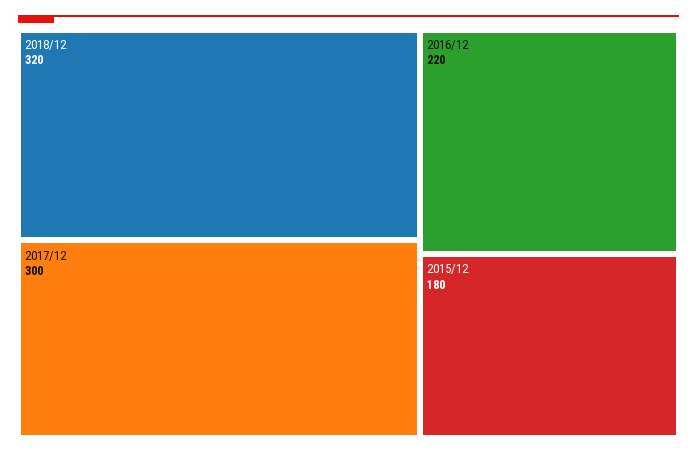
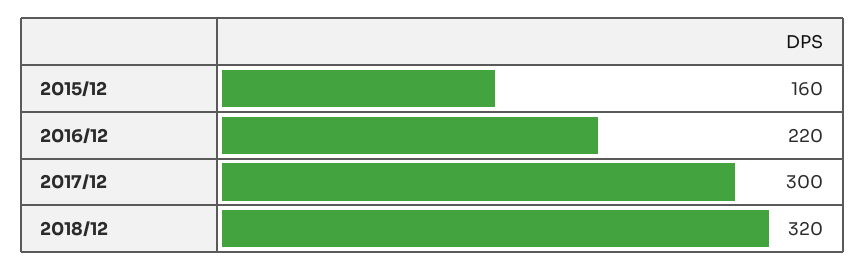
  {
    "2018/12": 320,
    "2017/12": 300,
    "2016/12": 220,
-   "2015/12": 180
+   "2015/12": 160
  }

